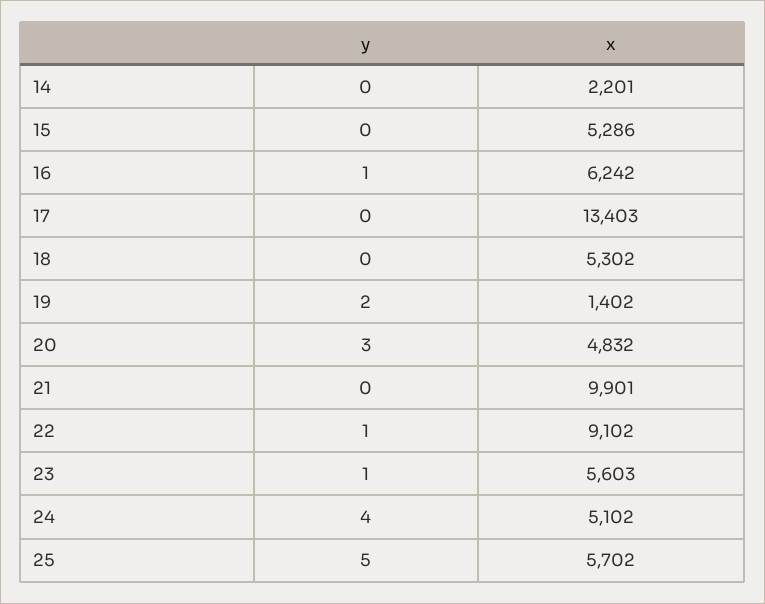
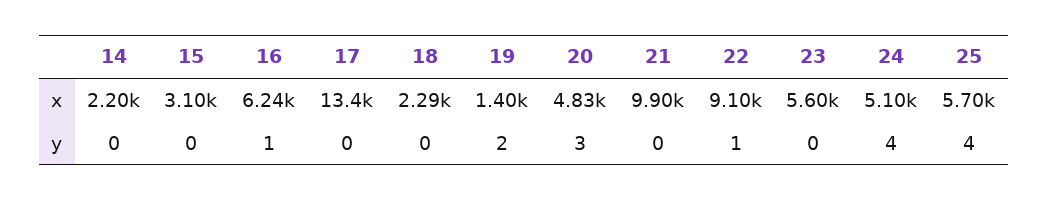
  {
    "y": {
      "14": 0,
      "15": 0,
      "16": 1,
      "17": 0,
      "18": 0,
      "19": 2,
      "20": 3,
      "21": 0,
      "22": 1,
-     "23": 1,
+     "23": 0,
      "24": 4,
-     "25": 5
+     "25": 4
    },
    "x": {
      "14": 2201,
-     "15": 5286,
+     "15": 3100,
      "16": 6242,
      "17": 13403,
-     "18": 5302,
+     "18": 2290,
      "19": 1402,
      "20": 4832,
      "21": 9901,
      "22": 9102,
      "23": 5603,
      "24": 5102,
      "25": 5702
    }
  }

